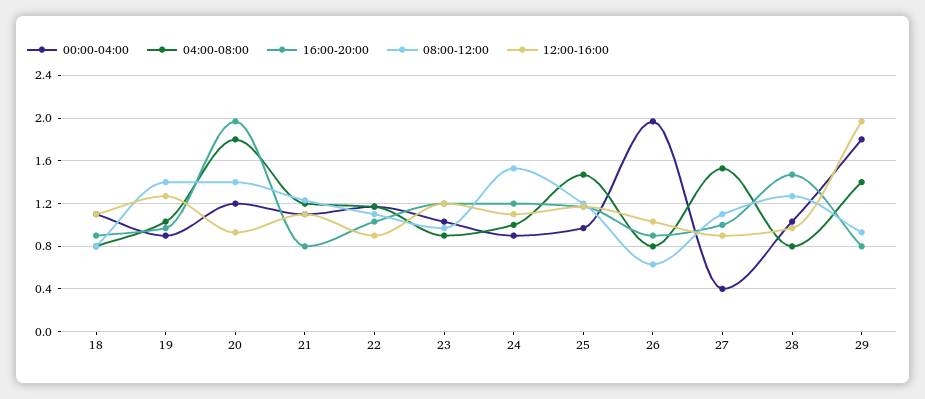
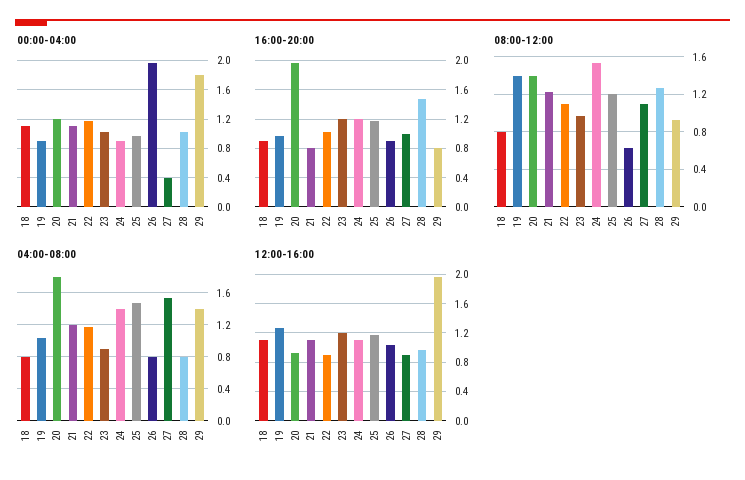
  {
    "00:00-04:00": {
      "18": 1.1,
      "19": 0.9,
      "20": 1.2,
      "21": 1.1,
      "22": 1.2,
      "23": 1,
      "24": 0.9,
      "25": 1,
      "26": 2,
      "27": 0.4,
      "28": 1,
      "29": 1.8
    },
    "04:00-08:00": {
      "18": 0.8,
      "19": 1,
      "20": 1.8,
      "21": 1.2,
      "22": 1.2,
      "23": 0.9,
-     "24": 1,
+     "24": 1.4,
      "25": 1.5,
      "26": 0.8,
      "27": 1.5,
      "28": 0.8,
      "29": 1.4
    },
    "16:00-20:00": {
      "18": 0.9,
      "19": 1,
      "20": 2,
      "21": 0.8,
      "22": 1,
      "23": 1.2,
      "24": 1.2,
      "25": 1.2,
      "26": 0.9,
      "27": 1,
      "28": 1.5,
      "29": 0.8
    },
    "08:00-12:00": {
      "18": 0.8,
      "19": 1.4,
      "20": 1.4,
      "21": 1.2,
      "22": 1.1,
      "23": 1,
      "24": 1.5,
      "25": 1.2,
      "26": 0.6,
      "27": 1.1,
      "28": 1.3,
      "29": 0.9
    },
    "12:00-16:00": {
      "18": 1.1,
      "19": 1.3,
      "20": 0.9,
      "21": 1.1,
      "22": 0.9,
      "23": 1.2,
      "24": 1.1,
      "25": 1.2,
      "26": 1,
      "27": 0.9,
      "28": 1,
      "29": 2
    }
  }

